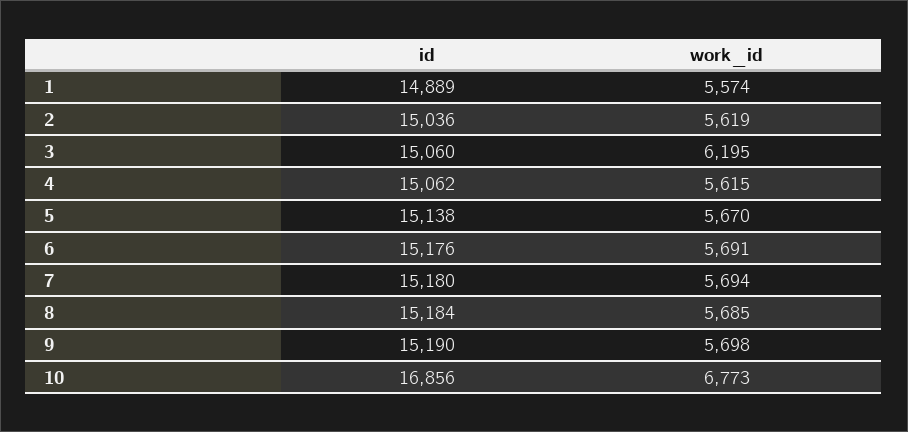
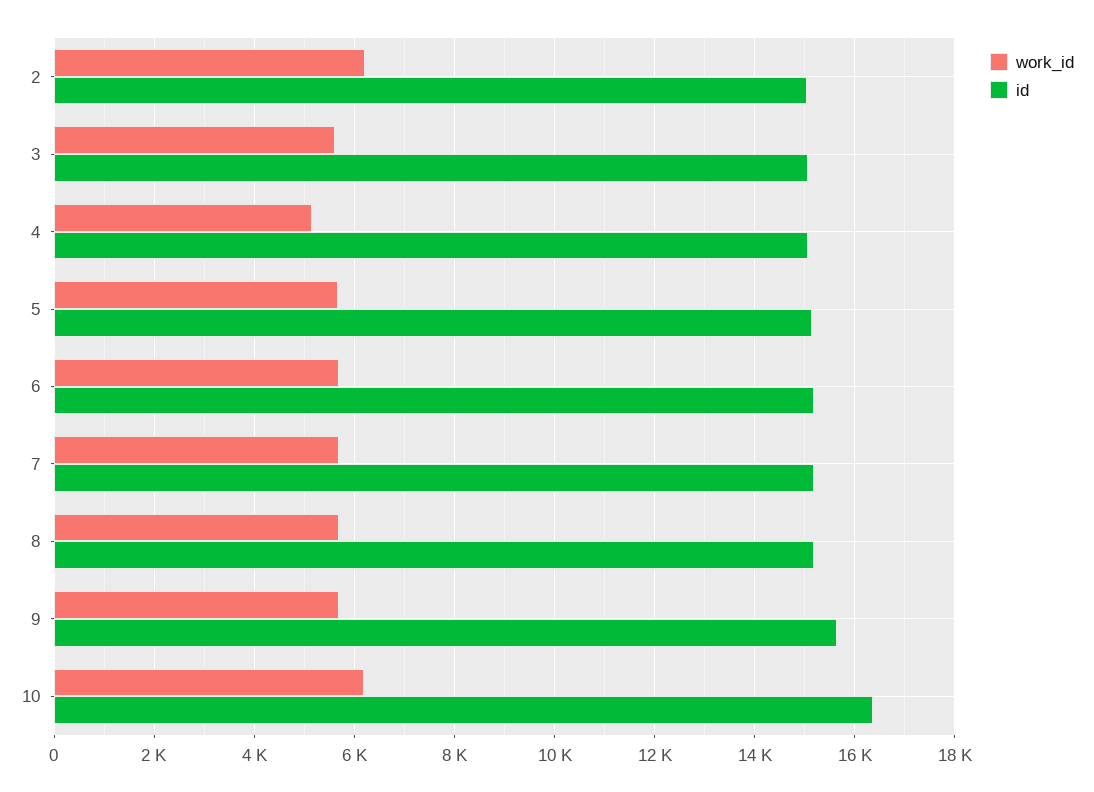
  {
    "id": {
-     "1": 14889,
      "2": 15036,
      "3": 15060,
      "4": 15062,
      "5": 15138,
      "6": 15176,
      "7": 15180,
      "8": 15184,
-     "9": 15190,
+     "9": 15600,
-     "10": 16856
+     "10": 16400
    },
    "work_id": {
-     "1": 5574,
-     "2": 5619,
+     "2": 6200,
-     "3": 6195,
+     "3": 5600,
-     "4": 5615,
+     "4": 5200,
      "5": 5670,
      "6": 5691,
      "7": 5694,
      "8": 5685,
      "9": 5698,
-     "10": 6773
+     "10": 6200
    }
  }

